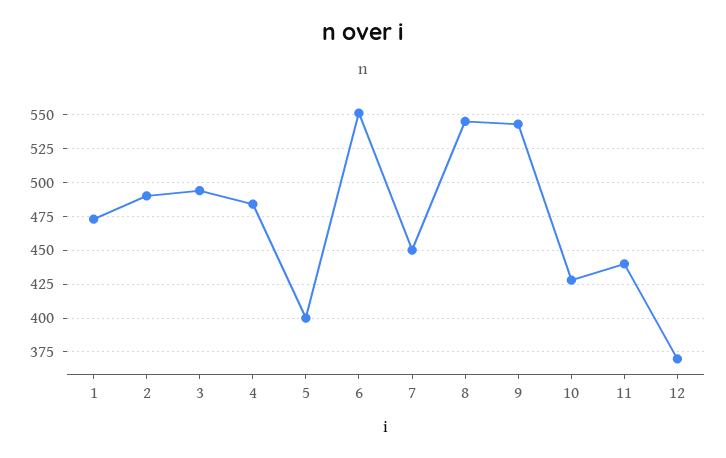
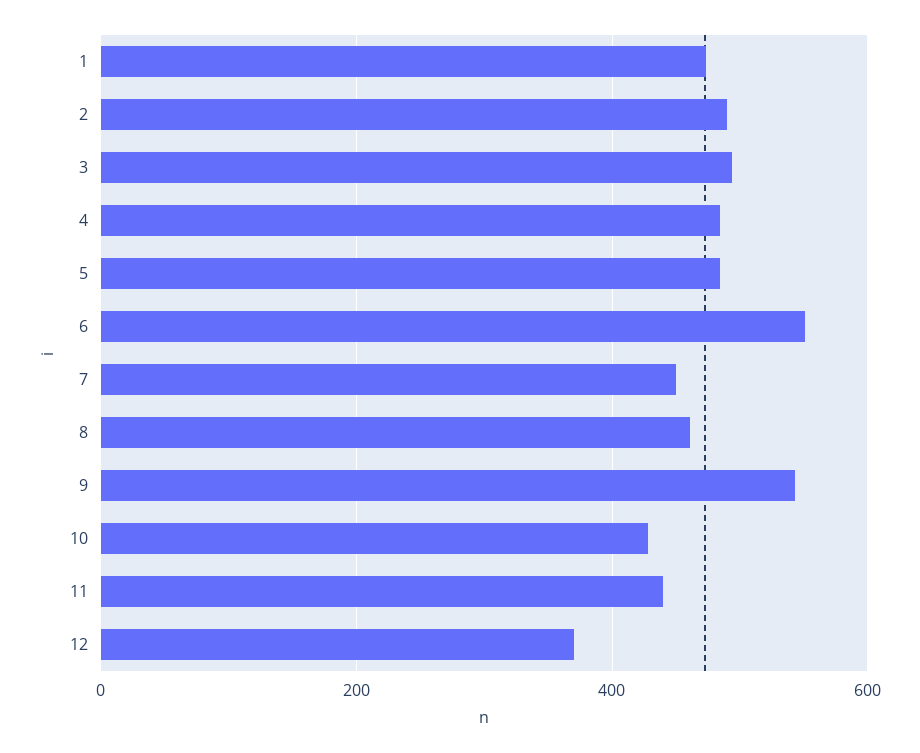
  {
    "1": 475,
    "2": 490,
    "3": 495,
    "4": 485,
-   "5": 400,
+   "5": 480,
    "6": 550,
    "7": 450,
-   "8": 545,
+   "8": 460,
    "9": 545,
    "10": 430,
    "11": 440,
    "12": 370
  }

